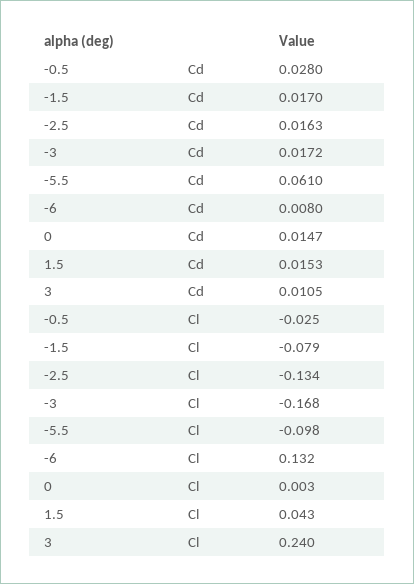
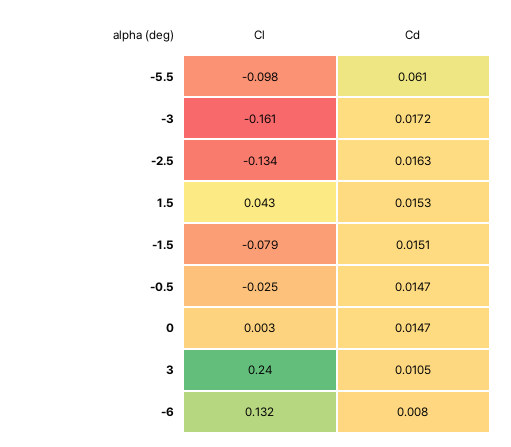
  {
    "-0.5": {
-     "Cd": 0.028,
+     "Cd": 0.0147,
      "Cl": -0.025
    },
    "-1.5": {
-     "Cd": 0.017,
+     "Cd": 0.0151,
      "Cl": -0.079
    },
    "-2.5": {
      "Cd": 0.0163,
      "Cl": -0.134
    },
    "-3": {
      "Cd": 0.0172,
-     "Cl": -0.168
+     "Cl": -0.161
    },
    "-5.5": {
      "Cd": 0.061,
      "Cl": -0.098
    },
    "-6": {
      "Cd": 0.008,
      "Cl": 0.132
    },
    "0": {
      "Cd": 0.0147,
      "Cl": 0.003
    },
    "1.5": {
      "Cd": 0.0153,
      "Cl": 0.043
    },
    "3": {
      "Cd": 0.0105,
      "Cl": 0.24
    }
  }

